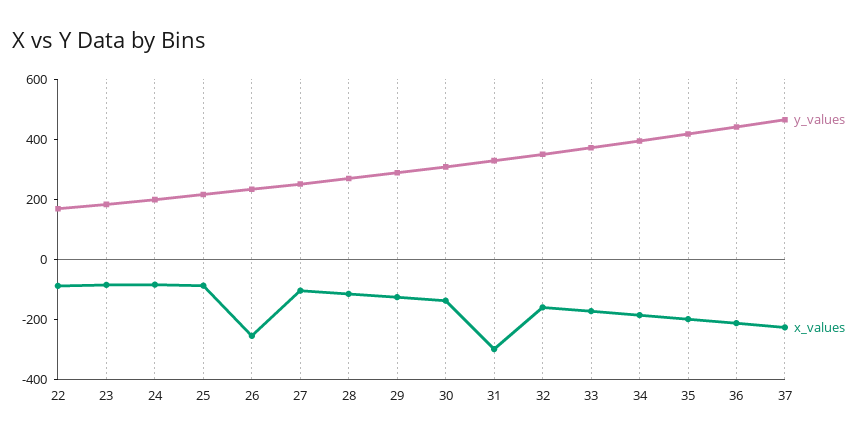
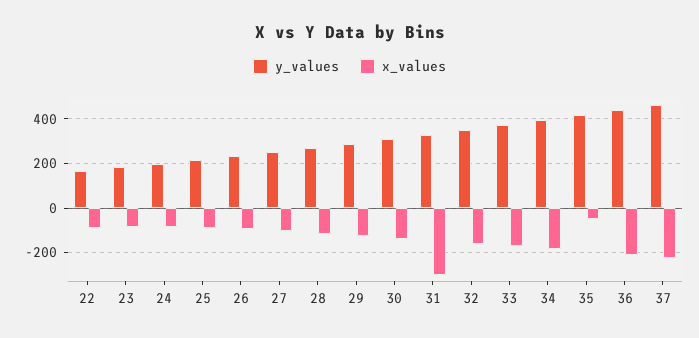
  {
    "y_values": {
      "22": 150,
      "23": 200,
      "24": 200,
      "25": 200,
      "26": 250,
      "27": 250,
      "28": 250,
      "29": 300,
      "30": 300,
      "31": 350,
      "32": 350,
      "33": 350,
      "34": 400,
      "35": 400,
      "36": 450,
      "37": 450
    },
    "x_values": {
      "22": -100,
      "23": -100,
      "24": -100,
      "25": -100,
-     "26": -250,
+     "26": -100,
      "27": -100,
      "28": -100,
      "29": -150,
      "30": -150,
      "31": -300,
      "32": -150,
      "33": -150,
      "34": -200,
-     "35": -200,
+     "35": -50,
      "36": -200,
      "37": -250
    }
  }

